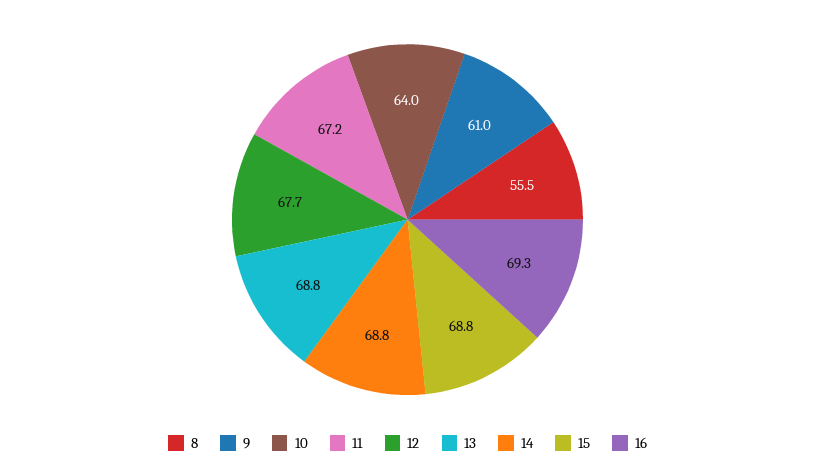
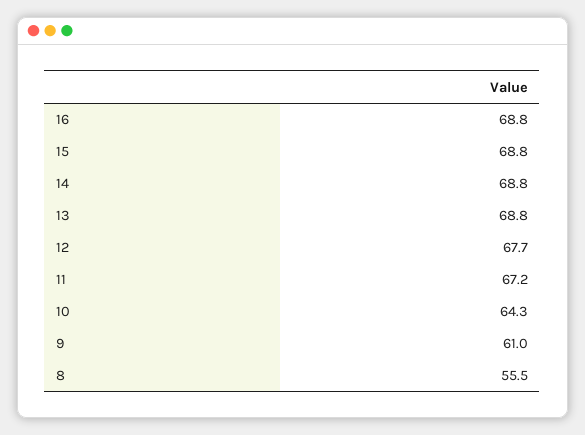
  {
    "8": 55.5,
    "9": 61,
-   "10": 64,
+   "10": 64.3,
    "11": 67.2,
    "12": 67.7,
    "13": 68.8,
    "14": 68.8,
    "15": 68.8,
-   "16": 69.3
+   "16": 68.8
  }

